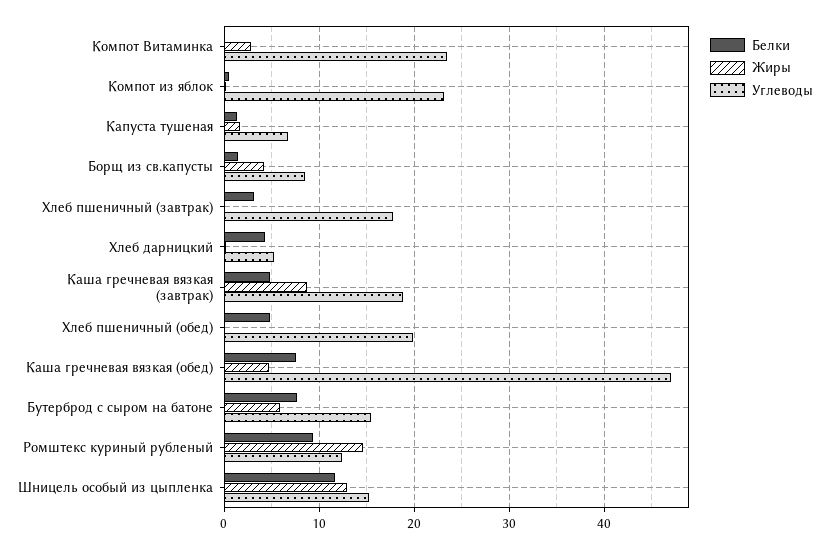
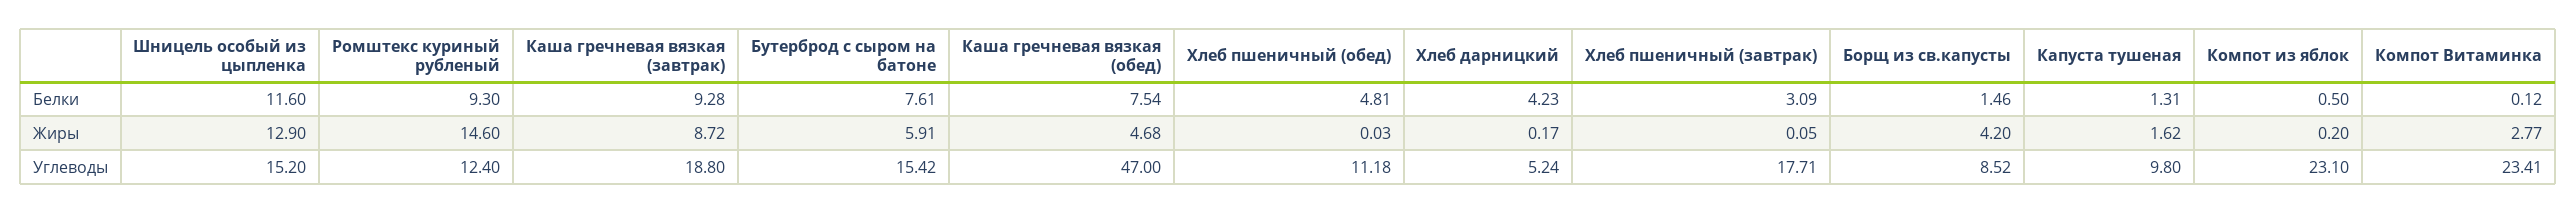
  {
    "Белки": {
      "Компот Витаминка": 0.12,
      "Компот из яблок": 0.5,
      "Капуста тушеная": 1.31,
      "Борщ из св.капусты": 1.46,
      "Хлеб пшеничный (завтрак)": 3.09,
      "Хлеб дарницкий": 4.23,
-     "Каша гречневая вязкая (завтрак)": 5,
+     "Каша гречневая вязкая (завтрак)": 9.28,
      "Хлеб пшеничный (обед)": 4.81,
      "Каша гречневая вязкая (обед)": 7.54,
      "Бутерброд с сыром на батоне": 7.61,
      "Ромштекс куриный рубленый": 9.3,
      "Шницель особый из цыпленка": 11.6
    },
    "Жиры": {
      "Компот Витаминка": 2.77,
      "Компот из яблок": 0.2,
      "Капуста тушеная": 1.62,
      "Борщ из св.капусты": 4.2,
      "Хлеб пшеничный (завтрак)": 0.05,
      "Хлеб дарницкий": 0.17,
      "Каша гречневая вязкая (завтрак)": 8.72,
      "Хлеб пшеничный (обед)": 0.03,
      "Каша гречневая вязкая (обед)": 4.68,
      "Бутерброд с сыром на батоне": 5.91,
      "Ромштекс куриный рубленый": 14.6,
      "Шницель особый из цыпленка": 12.9
    },
    "Углеводы": {
      "Компот Витаминка": 23.41,
      "Компот из яблок": 23.1,
-     "Капуста тушеная": 7,
+     "Капуста тушеная": 9.8,
      "Борщ из св.капусты": 8.52,
      "Хлеб пшеничный (завтрак)": 17.71,
      "Хлеб дарницкий": 5.24,
      "Каша гречневая вязкая (завтрак)": 18.8,
-     "Хлеб пшеничный (обед)": 20,
+     "Хлеб пшеничный (обед)": 11.18,
      "Каша гречневая вязкая (обед)": 47,
      "Бутерброд с сыром на батоне": 15.42,
      "Ромштекс куриный рубленый": 12.4,
      "Шницель особый из цыпленка": 15.2
    }
  }

